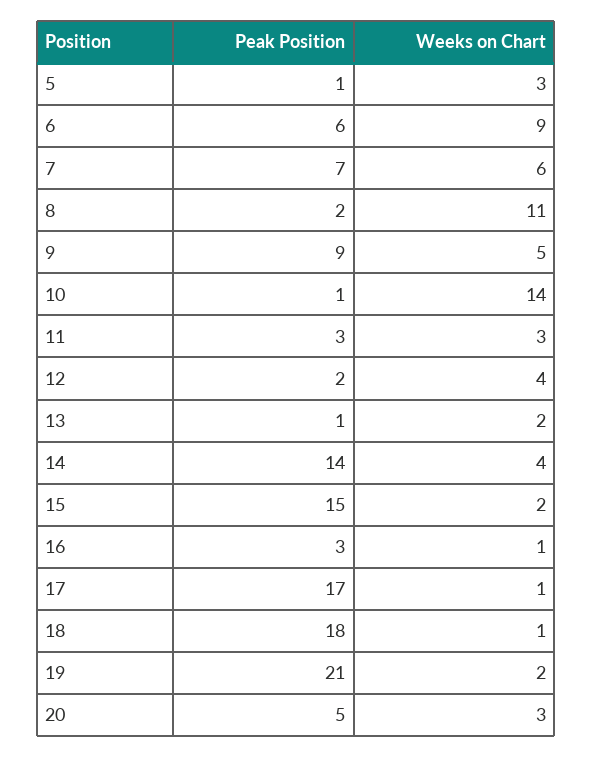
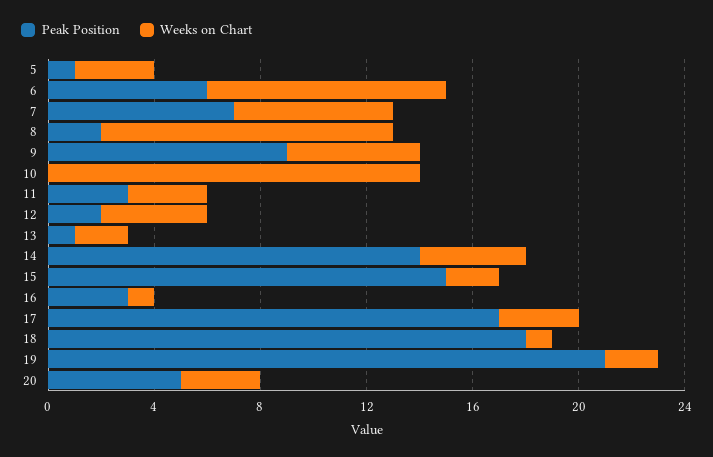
  {
    "Peak Position": {
      "5": 1,
      "6": 6,
      "7": 7,
      "8": 2,
      "9": 9,
-     "10": 1,
+     "10": 0,
      "11": 3,
      "12": 2,
      "13": 1,
      "14": 14,
      "15": 15,
      "16": 3,
      "17": 17,
      "18": 18,
      "19": 21,
      "20": 5
    },
    "Weeks on Chart": {
      "5": 3,
      "6": 9,
      "7": 6,
      "8": 11,
      "9": 5,
      "10": 14,
      "11": 3,
      "12": 4,
      "13": 2,
      "14": 4,
      "15": 2,
      "16": 1,
-     "17": 1,
+     "17": 3,
      "18": 1,
      "19": 2,
      "20": 3
    }
  }

